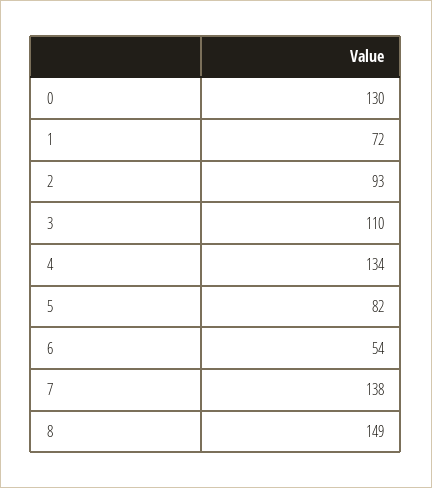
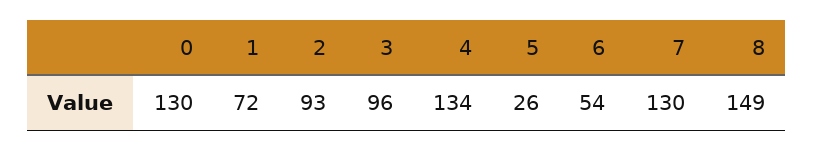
  {
    "0": 130,
    "1": 72,
    "2": 93,
-   "3": 110,
+   "3": 96,
    "4": 134,
-   "5": 82,
+   "5": 26,
    "6": 54,
-   "7": 138,
+   "7": 130,
    "8": 149
  }

